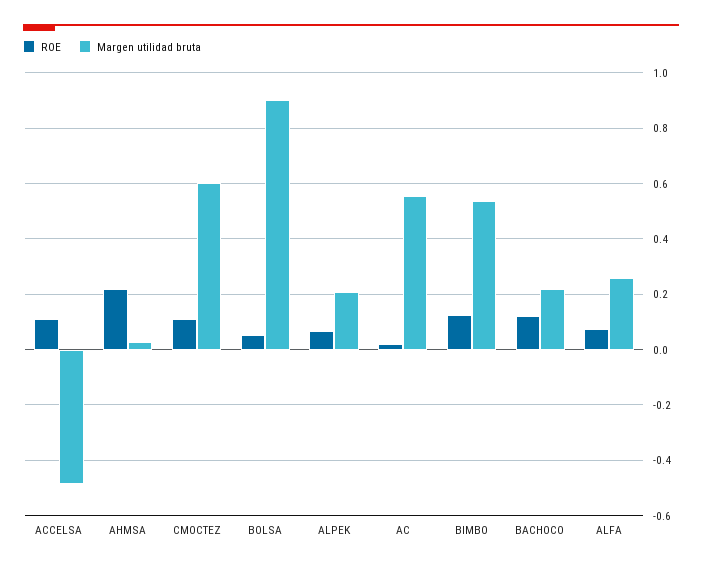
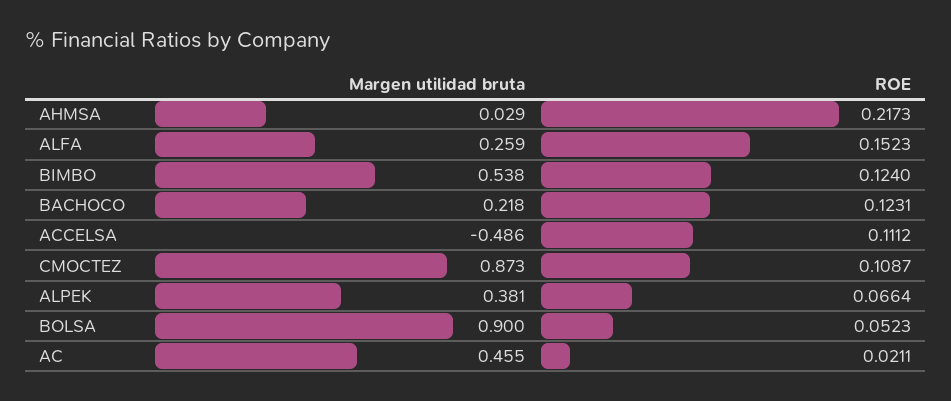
  {
    "ROE": {
      "ACCELSA": 0.1112,
      "AHMSA": 0.2173,
      "CMOCTEZ": 0.1087,
      "BOLSA": 0.0523,
      "ALPEK": 0.0664,
      "AC": 0.0211,
      "BIMBO": 0.124,
      "BACHOCO": 0.1231,
-     "ALFA": 0.075
+     "ALFA": 0.1523
    },
    "Margen utilidad bruta": {
      "ACCELSA": -0.486,
      "AHMSA": 0.029,
-     "CMOCTEZ": 0.6,
+     "CMOCTEZ": 0.873,
      "BOLSA": 0.9,
-     "ALPEK": 0.2,
+     "ALPEK": 0.381,
-     "AC": 0.55,
+     "AC": 0.455,
      "BIMBO": 0.538,
      "BACHOCO": 0.218,
      "ALFA": 0.259
    }
  }

